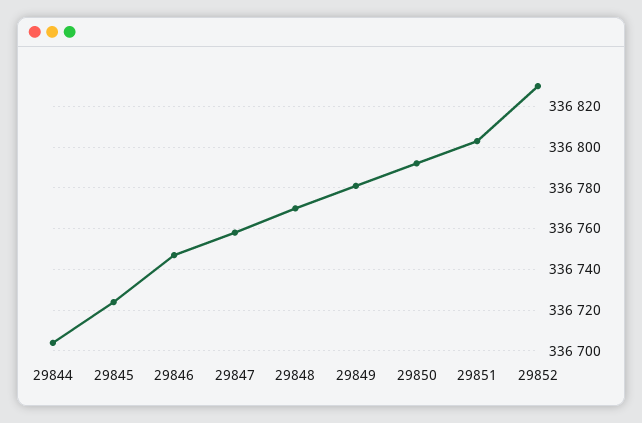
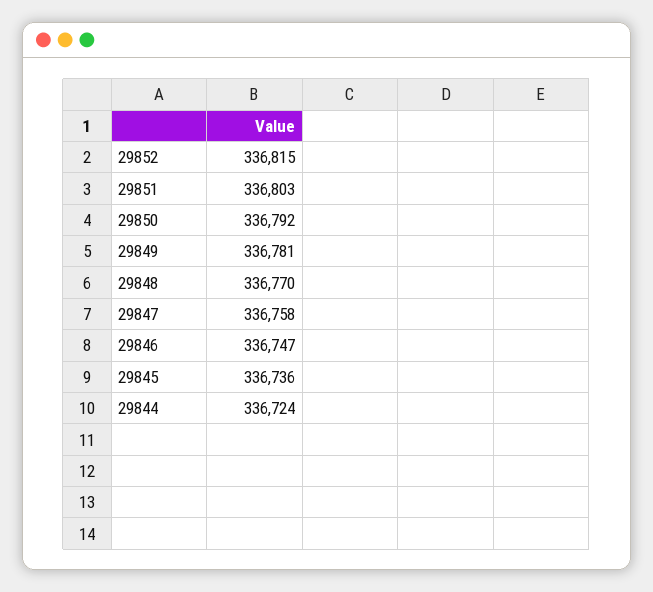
  {
-   "29844": 336705,
+   "29844": 336724,
-   "29845": 336725,
+   "29845": 336736,
    "29846": 336747,
    "29847": 336758,
    "29848": 336770,
    "29849": 336781,
    "29850": 336792,
    "29851": 336803,
-   "29852": 336830
+   "29852": 336815
  }

